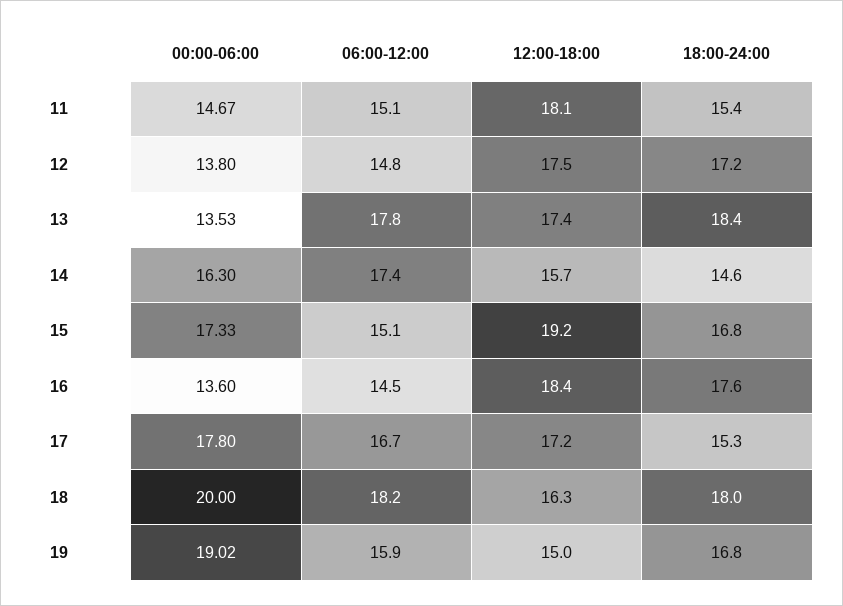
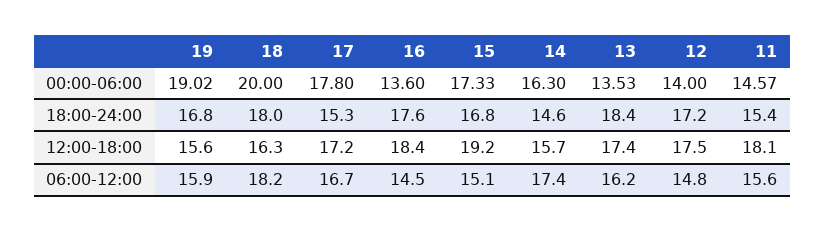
  {
    "00:00-06:00": {
-     "11": 14.67,
+     "11": 14.57,
-     "12": 13.8,
+     "12": 14,
      "13": 13.53,
      "14": 16.3,
      "15": 17.33,
      "16": 13.6,
      "17": 17.8,
      "18": 20,
      "19": 19.02
    },
    "06:00-12:00": {
-     "11": 15.1,
+     "11": 15.6,
      "12": 14.8,
-     "13": 17.8,
+     "13": 16.2,
      "14": 17.4,
      "15": 15.1,
      "16": 14.5,
      "17": 16.7,
      "18": 18.2,
      "19": 15.9
    },
    "12:00-18:00": {
      "11": 18.1,
      "12": 17.5,
      "13": 17.4,
      "14": 15.7,
      "15": 19.2,
      "16": 18.4,
      "17": 17.2,
      "18": 16.3,
-     "19": 15
+     "19": 15.6
    },
    "18:00-24:00": {
      "11": 15.4,
      "12": 17.2,
      "13": 18.4,
      "14": 14.6,
      "15": 16.8,
      "16": 17.6,
      "17": 15.3,
      "18": 18,
      "19": 16.8
    }
  }

